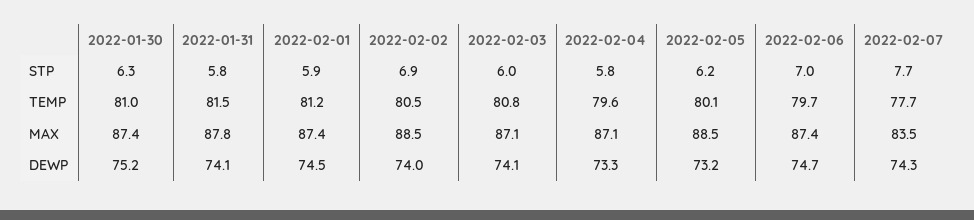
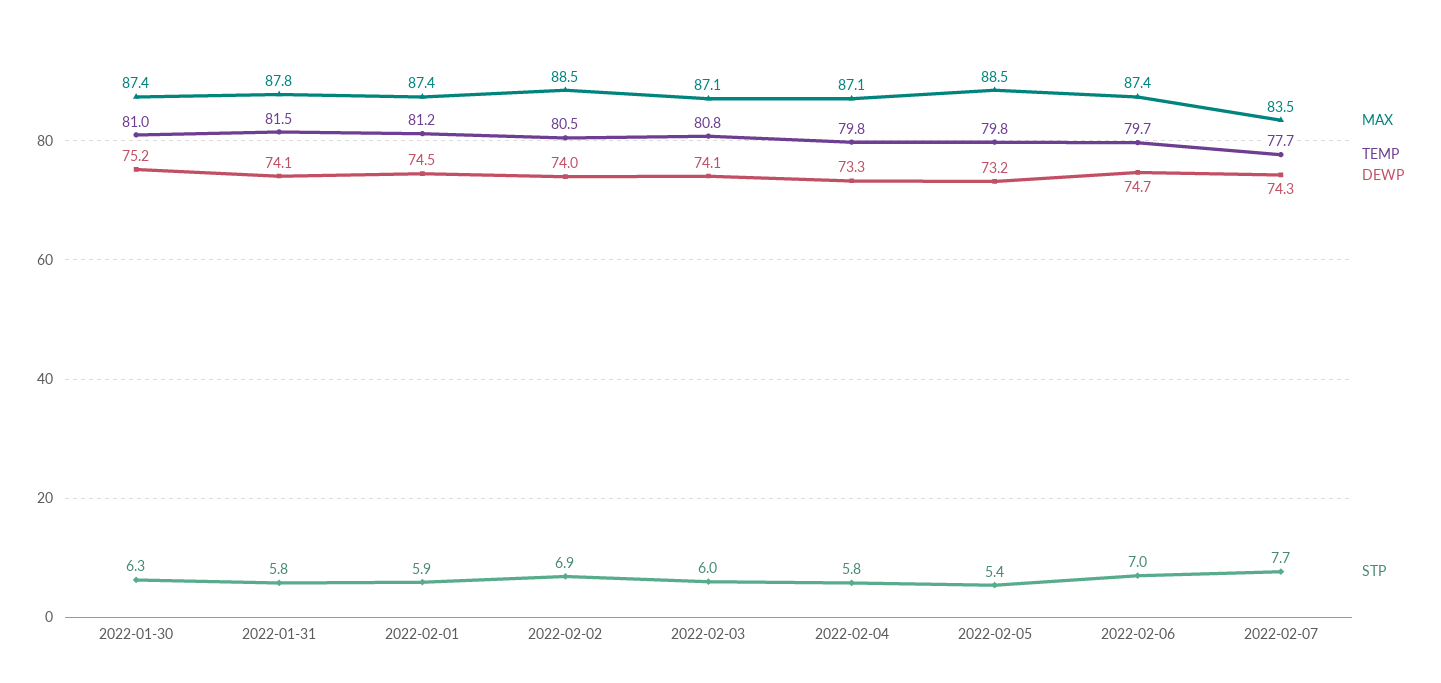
  {
    "STP": {
      "2022-01-30": 6.3,
      "2022-01-31": 5.8,
      "2022-02-01": 5.9,
      "2022-02-02": 6.9,
      "2022-02-03": 6,
      "2022-02-04": 5.8,
-     "2022-02-05": 6.2,
+     "2022-02-05": 5.4,
      "2022-02-06": 7,
      "2022-02-07": 7.7
    },
    "TEMP": {
      "2022-01-30": 81,
      "2022-01-31": 81.5,
      "2022-02-01": 81.2,
      "2022-02-02": 80.5,
      "2022-02-03": 80.8,
-     "2022-02-04": 79.6,
+     "2022-02-04": 79.8,
-     "2022-02-05": 80.1,
+     "2022-02-05": 79.8,
      "2022-02-06": 79.7,
      "2022-02-07": 77.7
    },
    "MAX": {
      "2022-01-30": 87.4,
      "2022-01-31": 87.8,
      "2022-02-01": 87.4,
      "2022-02-02": 88.5,
      "2022-02-03": 87.1,
      "2022-02-04": 87.1,
      "2022-02-05": 88.5,
      "2022-02-06": 87.4,
      "2022-02-07": 83.5
    },
    "DEWP": {
      "2022-01-30": 75.2,
      "2022-01-31": 74.1,
      "2022-02-01": 74.5,
      "2022-02-02": 74,
      "2022-02-03": 74.1,
      "2022-02-04": 73.3,
      "2022-02-05": 73.2,
      "2022-02-06": 74.7,
      "2022-02-07": 74.3
    }
  }

